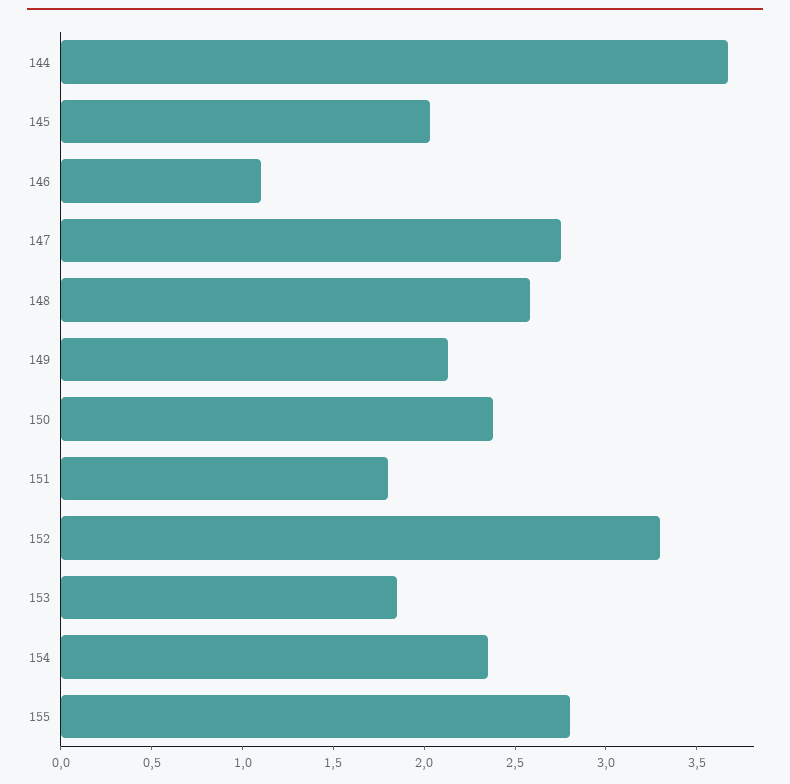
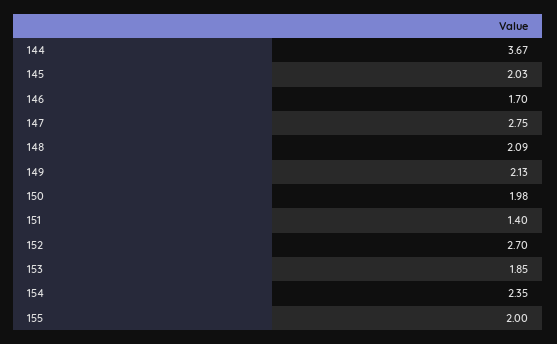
  {
    "144": 3.67,
    "145": 2.03,
-   "146": 1.1,
+   "146": 1.7,
    "147": 2.75,
-   "148": 2.6,
+   "148": 2.09,
    "149": 2.13,
-   "150": 2.4,
+   "150": 1.98,
-   "151": 1.8,
+   "151": 1.4,
-   "152": 3.3,
+   "152": 2.7,
    "153": 1.85,
    "154": 2.35,
-   "155": 2.8
+   "155": 2
  }

